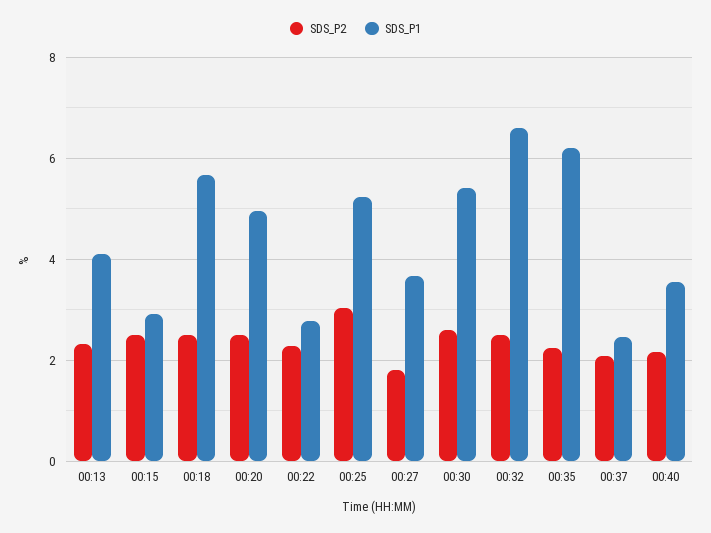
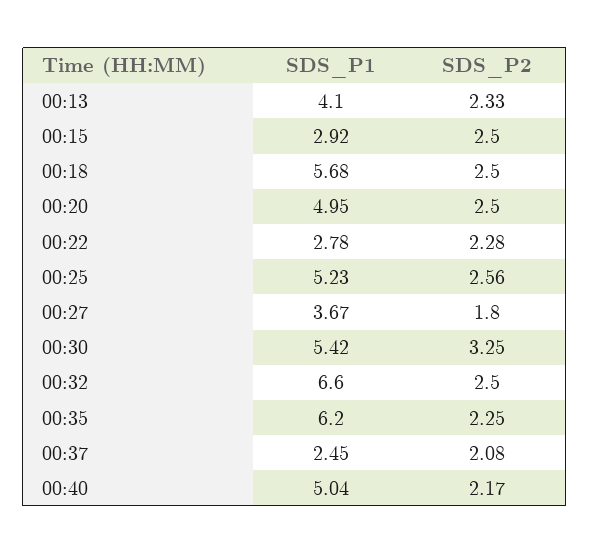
  {
    "SDS_P2": {
      "00:13": 2.33,
      "00:15": 2.5,
      "00:18": 2.5,
      "00:20": 2.5,
      "00:22": 2.28,
-     "00:25": 3,
+     "00:25": 2.56,
      "00:27": 1.8,
-     "00:30": 2.6,
+     "00:30": 3.25,
      "00:32": 2.5,
      "00:35": 2.25,
      "00:37": 2.08,
      "00:40": 2.17
    },
    "SDS_P1": {
      "00:13": 4.1,
      "00:15": 2.92,
      "00:18": 5.68,
      "00:20": 4.95,
      "00:22": 2.78,
      "00:25": 5.23,
      "00:27": 3.67,
      "00:30": 5.42,
      "00:32": 6.6,
      "00:35": 6.2,
      "00:37": 2.45,
-     "00:40": 3.6
+     "00:40": 5.04
    }
  }

